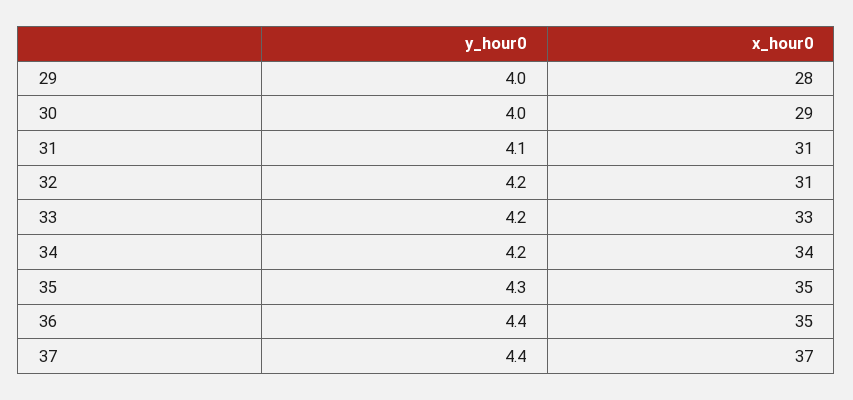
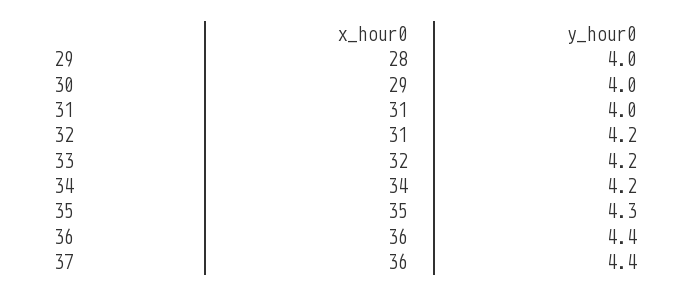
  {
    "y_hour0": {
      "29": 4,
      "30": 4,
-     "31": 4.1,
+     "31": 4,
      "32": 4.2,
      "33": 4.2,
      "34": 4.2,
      "35": 4.3,
      "36": 4.4,
      "37": 4.4
    },
    "x_hour0": {
      "29": 28,
      "30": 29,
      "31": 31,
      "32": 31,
-     "33": 33,
+     "33": 32,
      "34": 34,
      "35": 35,
-     "36": 35,
+     "36": 36,
-     "37": 37
+     "37": 36
    }
  }

